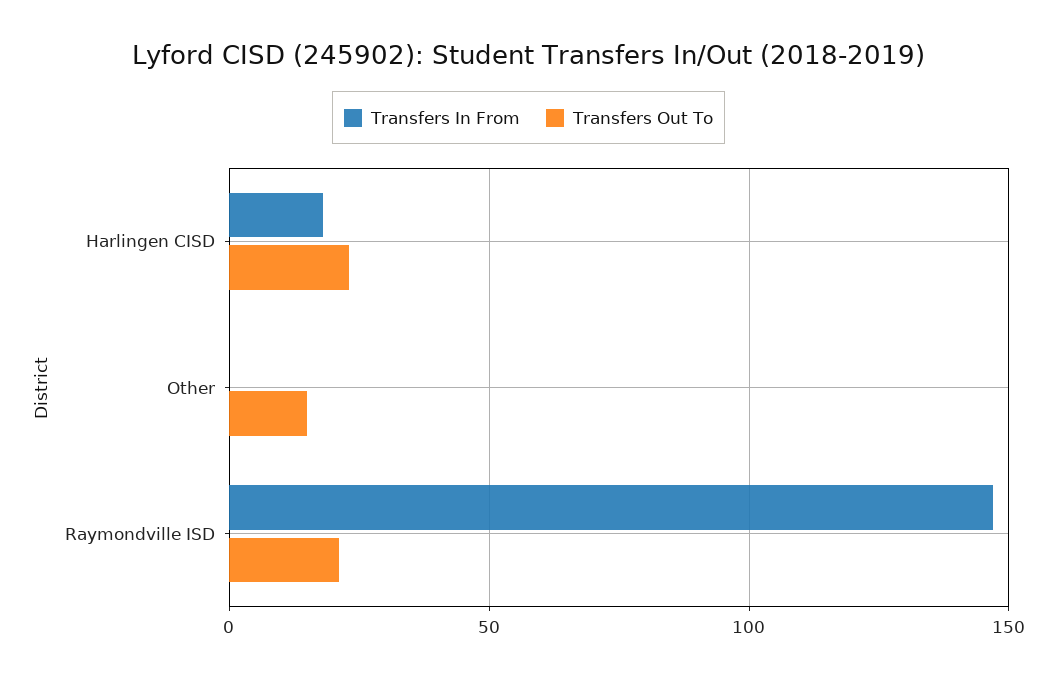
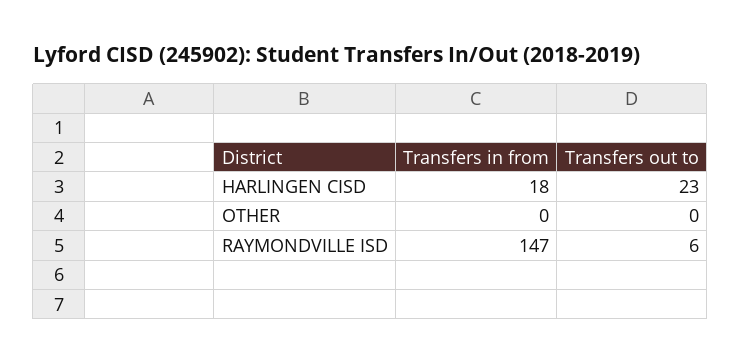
  {
    "Transfers In From": {
      "Harlingen CISD": 18,
      "Other": 0,
      "Raymondville ISD": 147
    },
    "Transfers Out To": {
      "Harlingen CISD": 23,
-     "Other": 15,
+     "Other": 0,
-     "Raymondville ISD": 20
+     "Raymondville ISD": 6
    }
  }

